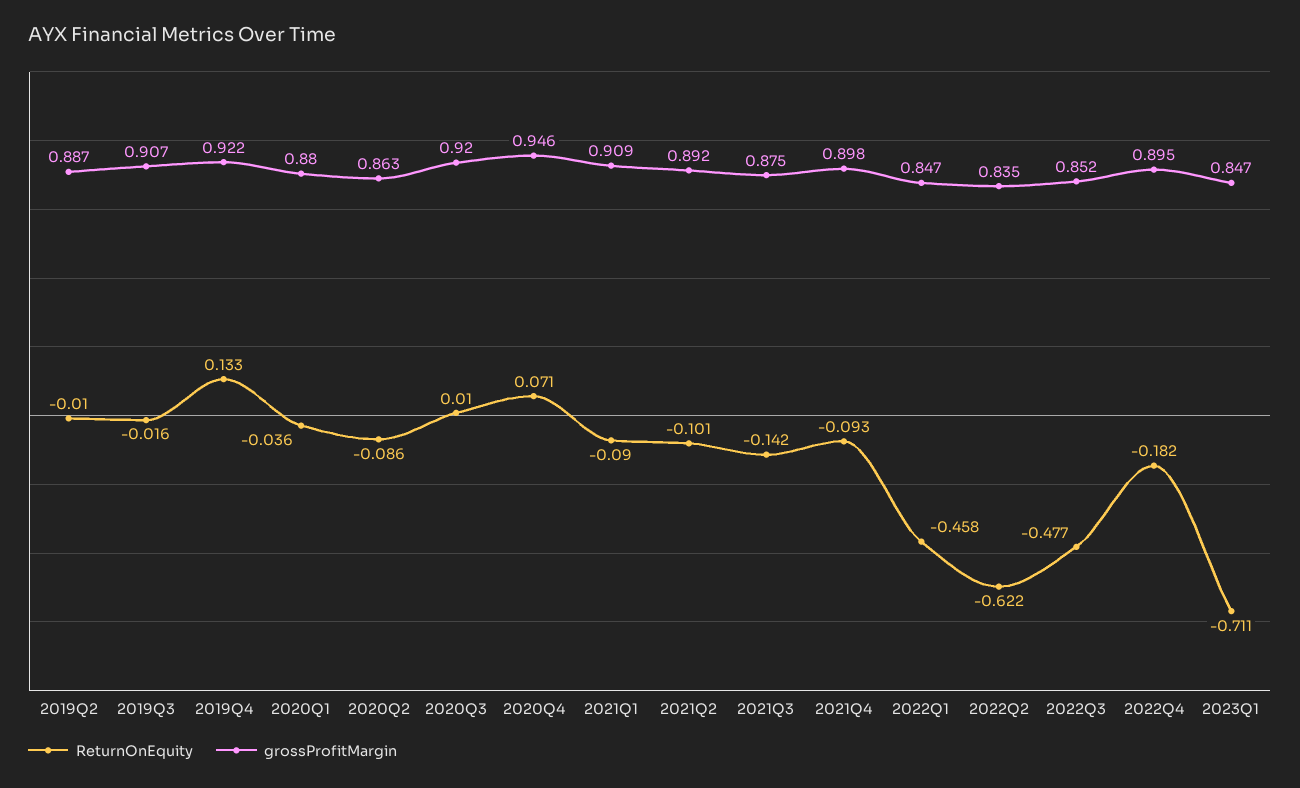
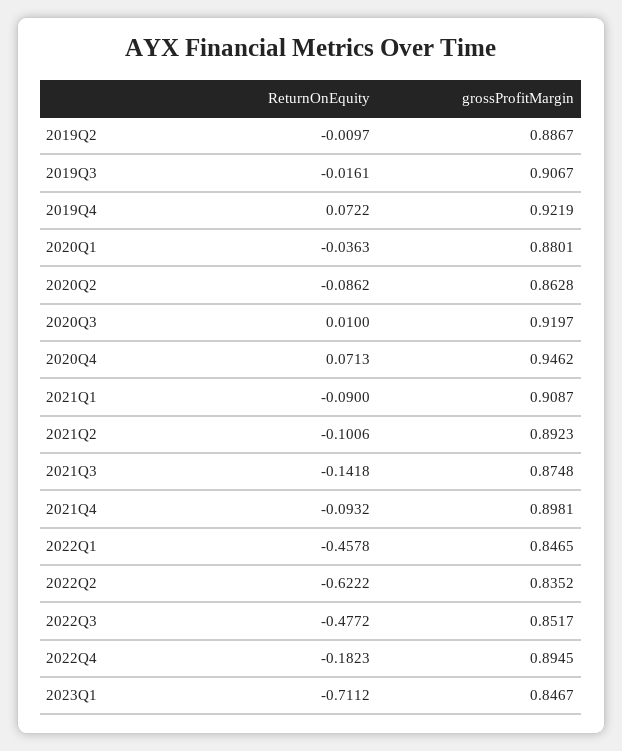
  {
    "ReturnOnEquity": {
      "2019Q2": -0.0097,
      "2019Q3": -0.0161,
-     "2019Q4": 0.133,
+     "2019Q4": 0.0722,
      "2020Q1": -0.0363,
      "2020Q2": -0.0862,
      "2020Q3": 0.01,
      "2020Q4": 0.0713,
      "2021Q1": -0.09,
      "2021Q2": -0.1006,
      "2021Q3": -0.1418,
      "2021Q4": -0.0932,
      "2022Q1": -0.4578,
      "2022Q2": -0.6222,
      "2022Q3": -0.4772,
      "2022Q4": -0.1823,
      "2023Q1": -0.7112
    },
    "grossProfitMargin": {
      "2019Q2": 0.8867,
      "2019Q3": 0.9067,
      "2019Q4": 0.9219,
      "2020Q1": 0.8801,
      "2020Q2": 0.8628,
      "2020Q3": 0.9197,
      "2020Q4": 0.9462,
      "2021Q1": 0.9087,
      "2021Q2": 0.8923,
      "2021Q3": 0.8748,
      "2021Q4": 0.8981,
      "2022Q1": 0.8465,
      "2022Q2": 0.8352,
      "2022Q3": 0.8517,
      "2022Q4": 0.8945,
      "2023Q1": 0.8467
    }
  }

